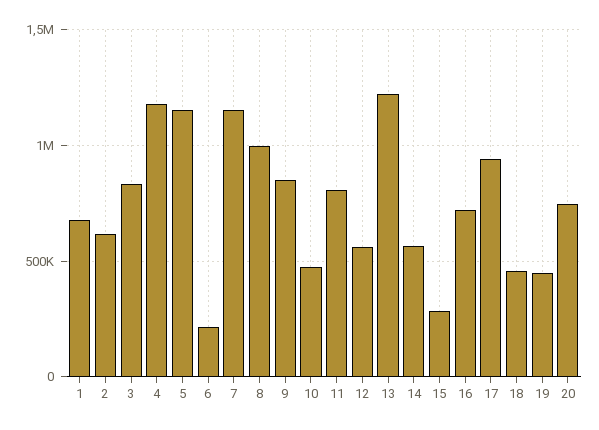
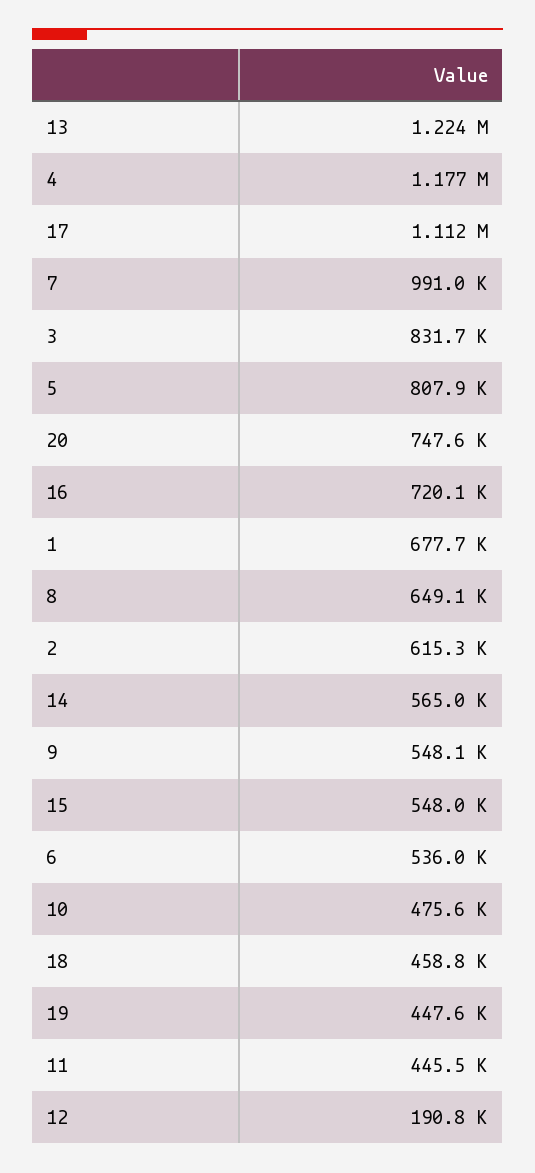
  {
    "1": 677700,
    "2": 615300,
    "3": 831700,
    "4": 1177000,
-   "5": 1150000,
+   "5": 807900,
-   "6": 200000,
+   "6": 536000,
-   "7": 1150000,
+   "7": 991000,
-   "8": 1000000,
+   "8": 649100,
-   "9": 850000,
+   "9": 548100,
    "10": 475600,
-   "11": 800000,
+   "11": 445500,
-   "12": 550000,
+   "12": 190800,
    "13": 1224000,
    "14": 565000,
-   "15": 300000,
+   "15": 548000,
    "16": 720100,
-   "17": 950000,
+   "17": 1112000,
    "18": 458800,
    "19": 447600,
    "20": 747600
  }

